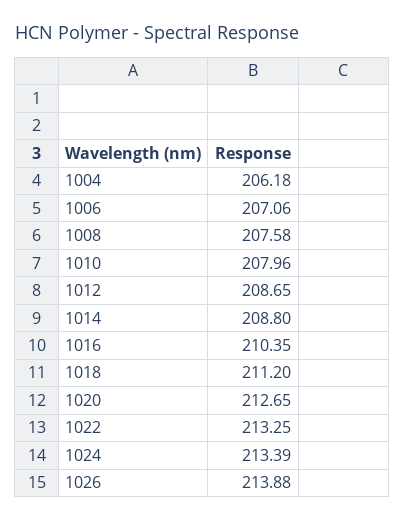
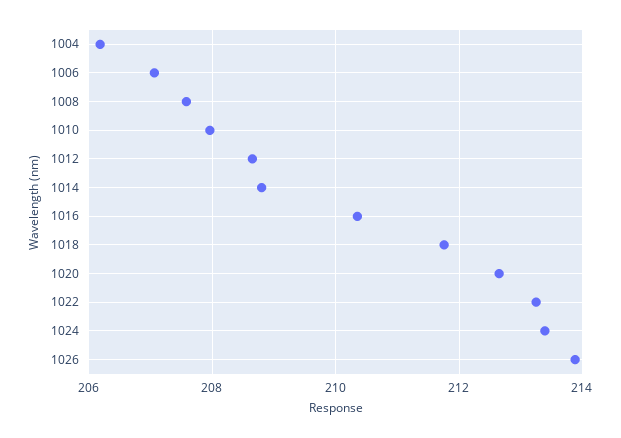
  {
    "1004": 206.18,
    "1006": 207.06,
    "1008": 207.58,
    "1010": 207.96,
    "1012": 208.65,
    "1014": 208.8,
    "1016": 210.35,
-   "1018": 211.2,
+   "1018": 211.8,
    "1020": 212.65,
    "1022": 213.25,
    "1024": 213.39,
    "1026": 213.88
  }

